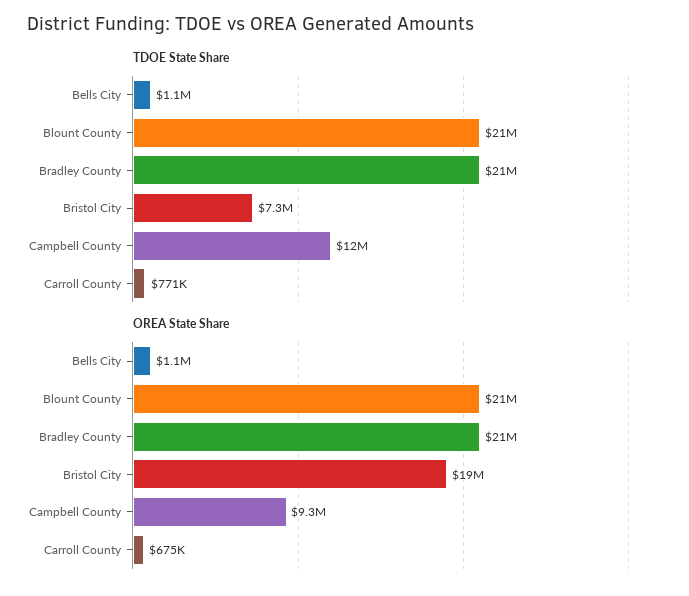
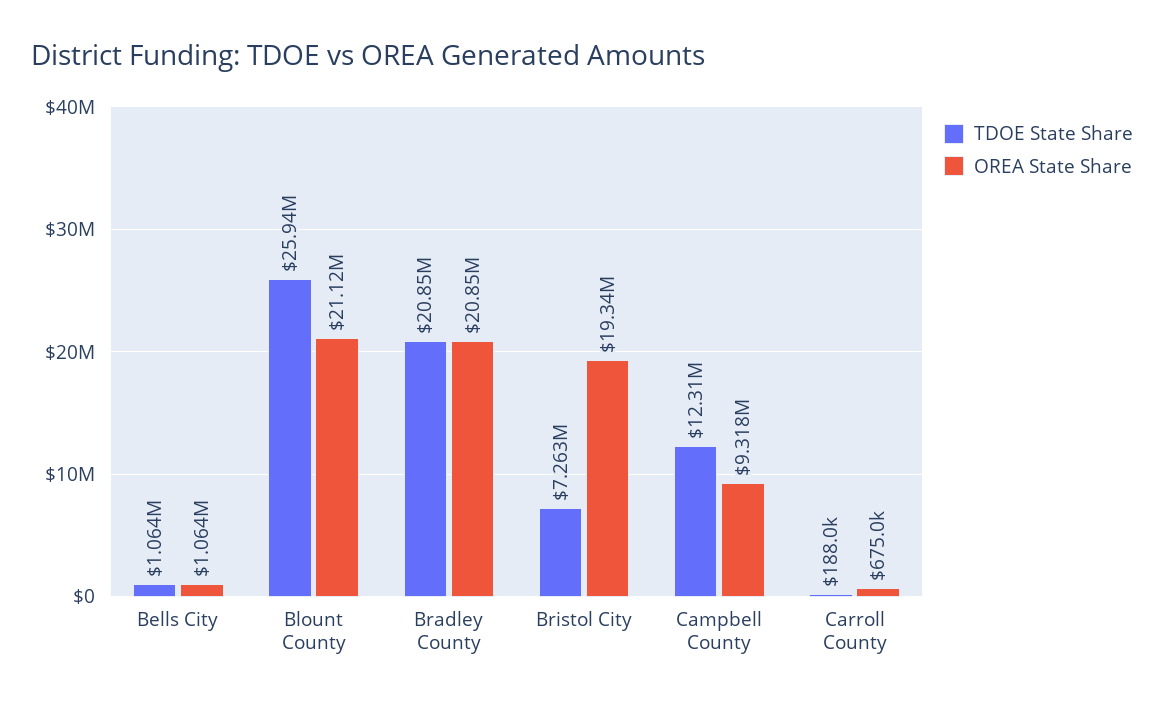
  {
    "TDOE State Share": {
      "Bells City": 1064000,
-     "Blount County": 21000000,
+     "Blount County": 25940000,
      "Bradley County": 20850000,
      "Bristol City": 7263000,
      "Campbell County": 12310000,
-     "Carroll County": 771000
+     "Carroll County": 188000
    },
    "OREA State Share": {
      "Bells City": 1064000,
      "Blount County": 21120000,
      "Bradley County": 20850000,
      "Bristol City": 19340000,
      "Campbell County": 9318000,
      "Carroll County": 675000
    }
  }

